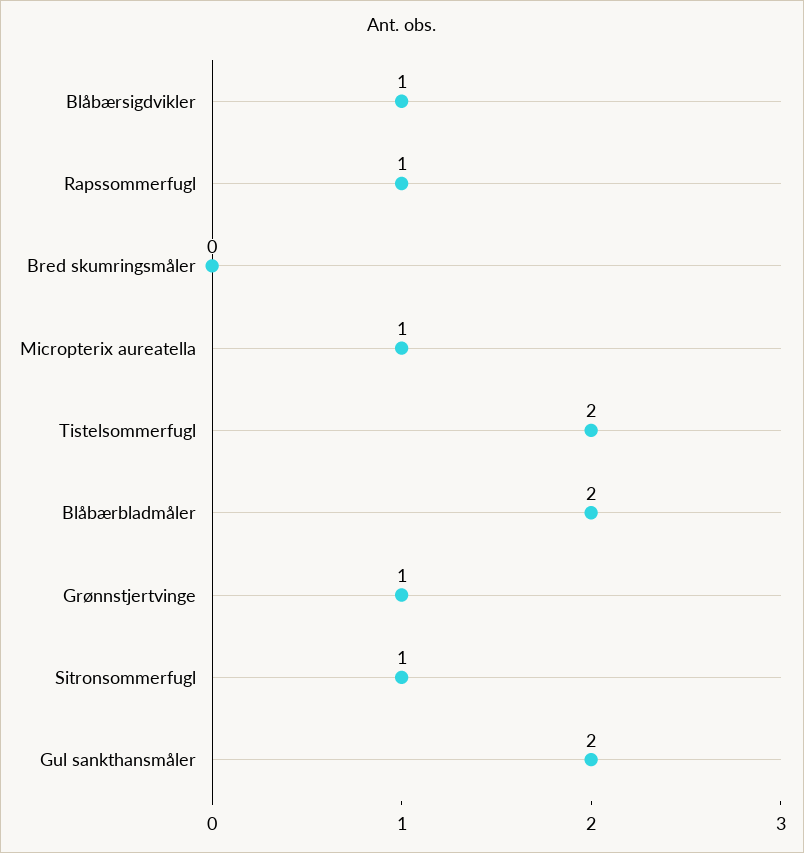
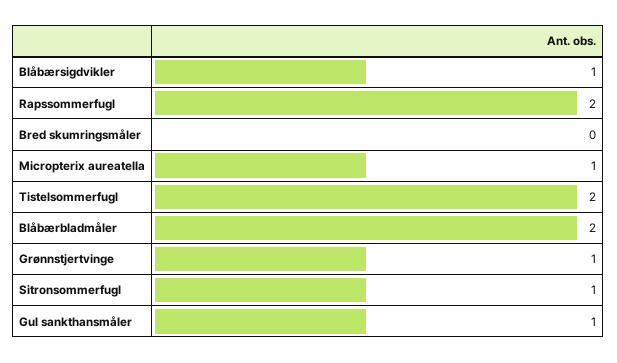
  {
    "Blåbærsigdvikler": 1,
-   "Rapssommerfugl": 1,
+   "Rapssommerfugl": 2,
    "Bred skumringsmåler": 0,
    "Micropterix aureatella": 1,
    "Tistelsommerfugl": 2,
    "Blåbærbladmåler": 2,
    "Grønnstjertvinge": 1,
    "Sitronsommerfugl": 1,
-   "Gul sankthansmåler": 2
+   "Gul sankthansmåler": 1
  }

